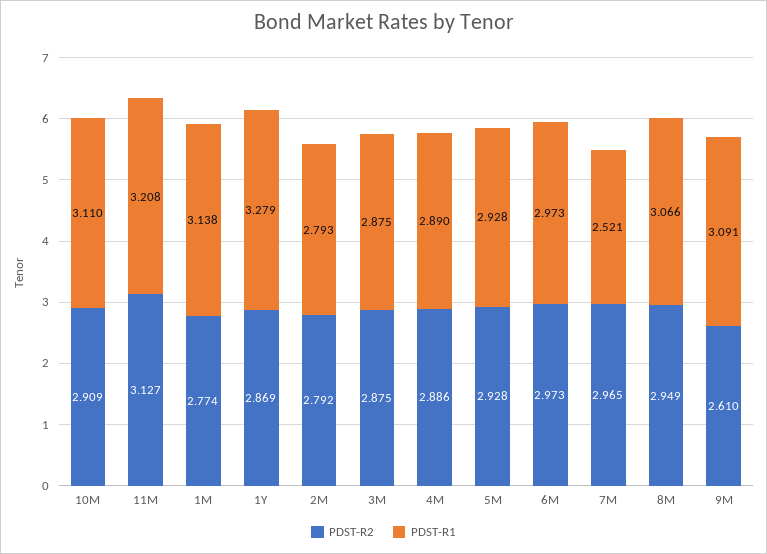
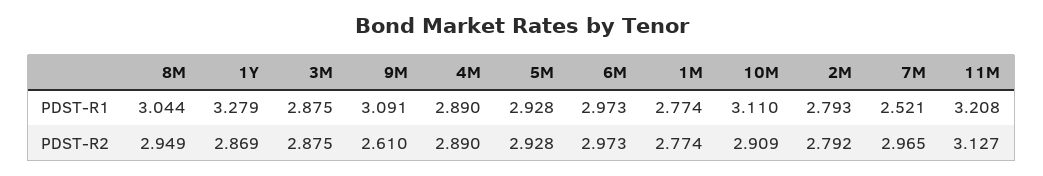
  {
    "PDST-R2": {
      "10M": 2.909,
      "11M": 3.127,
      "1M": 2.774,
      "1Y": 2.869,
      "2M": 2.792,
      "3M": 2.875,
-     "4M": 2.886,
+     "4M": 2.89,
      "5M": 2.928,
      "6M": 2.973,
      "7M": 2.965,
      "8M": 2.949,
      "9M": 2.61
    },
    "PDST-R1": {
      "10M": 3.11,
      "11M": 3.208,
-     "1M": 3.138,
+     "1M": 2.774,
      "1Y": 3.279,
      "2M": 2.793,
      "3M": 2.875,
      "4M": 2.89,
      "5M": 2.928,
      "6M": 2.973,
      "7M": 2.521,
-     "8M": 3.066,
+     "8M": 3.044,
      "9M": 3.091
    }
  }

